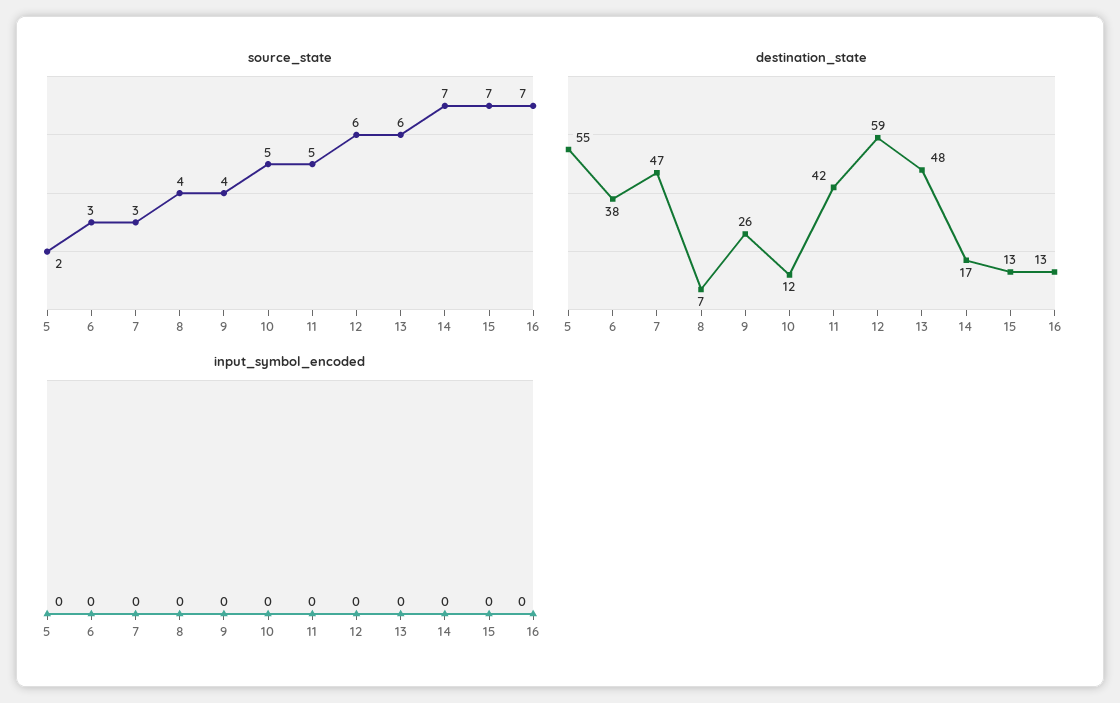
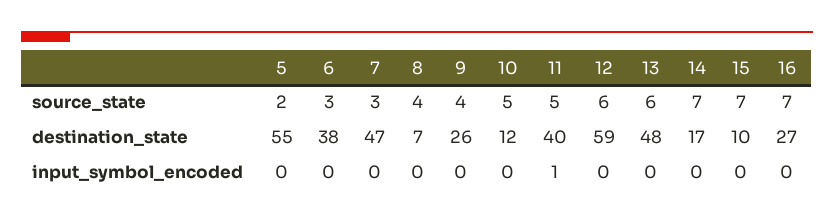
  {
    "source_state": {
      "5": 2,
      "6": 3,
      "7": 3,
      "8": 4,
      "9": 4,
      "10": 5,
      "11": 5,
      "12": 6,
      "13": 6,
      "14": 7,
      "15": 7,
      "16": 7
    },
    "destination_state": {
      "5": 55,
      "6": 38,
      "7": 47,
      "8": 7,
      "9": 26,
      "10": 12,
-     "11": 42,
+     "11": 40,
      "12": 59,
      "13": 48,
      "14": 17,
-     "15": 13,
+     "15": 10,
-     "16": 13
+     "16": 27
    },
    "input_symbol_encoded": {
      "5": 0,
      "6": 0,
      "7": 0,
      "8": 0,
      "9": 0,
      "10": 0,
-     "11": 0,
+     "11": 1,
      "12": 0,
      "13": 0,
      "14": 0,
      "15": 0,
      "16": 0
    }
  }

